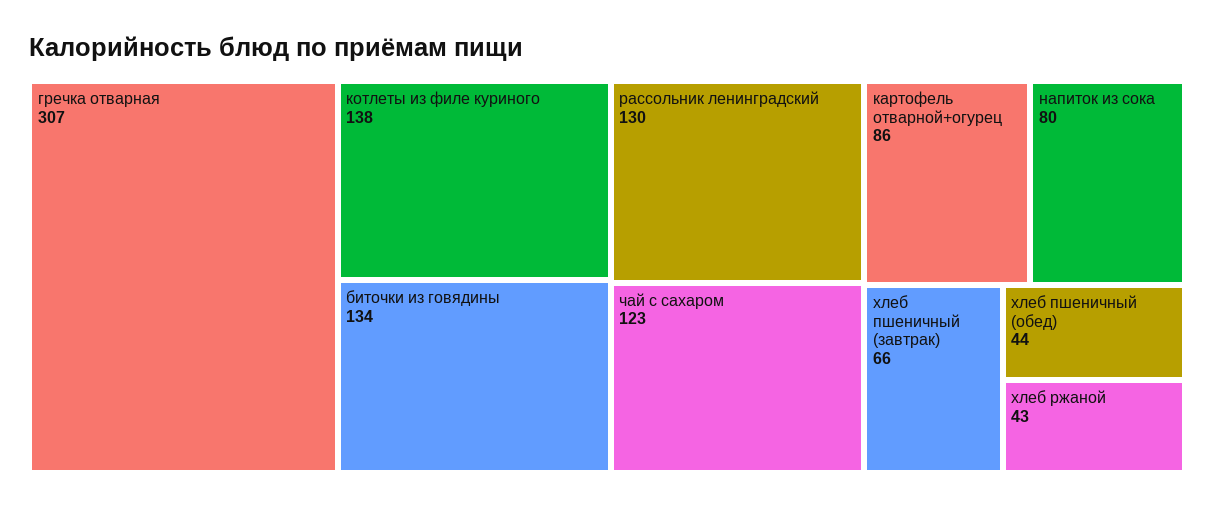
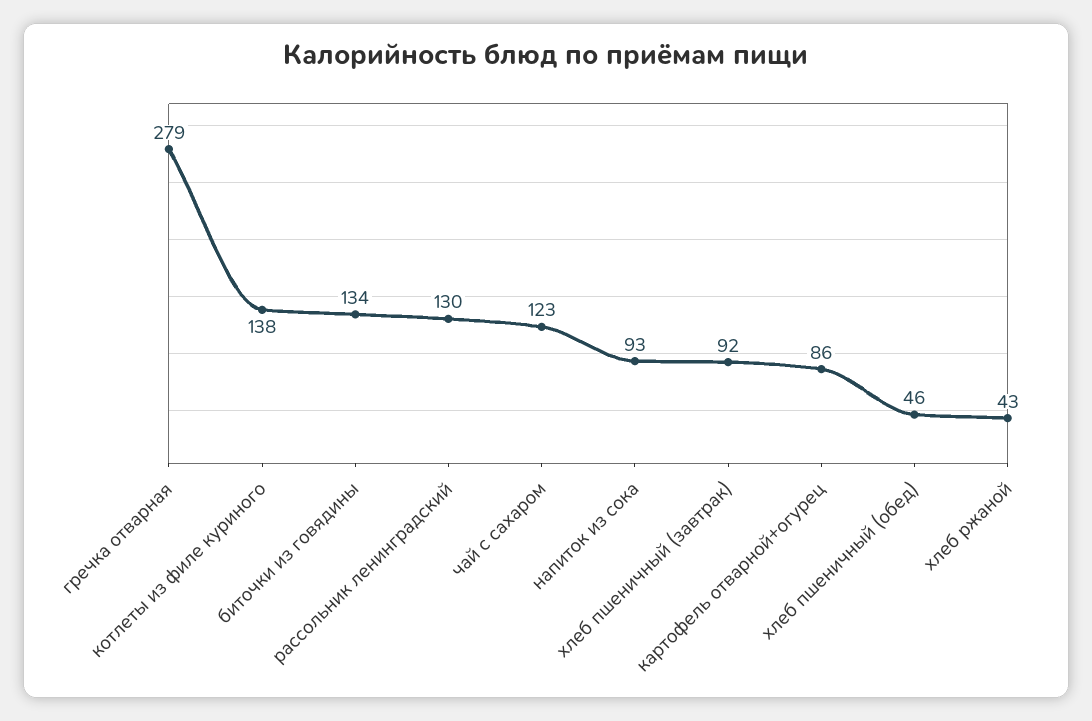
  {
-   "гречка отварная": 307,
+   "гречка отварная": 279,
    "котлеты из филе куриного": 138,
    "биточки из говядины": 134,
    "рассольник ленинградский": 130,
    "чай с сахаром": 123,
    "картофель отварной+огурец": 86,
-   "напиток из сока": 80,
+   "напиток из сока": 93,
-   "хлеб пшеничный (завтрак)": 66,
+   "хлеб пшеничный (завтрак)": 92,
-   "хлеб пшеничный (обед)": 44,
+   "хлеб пшеничный (обед)": 46,
    "хлеб ржаной": 43
  }

